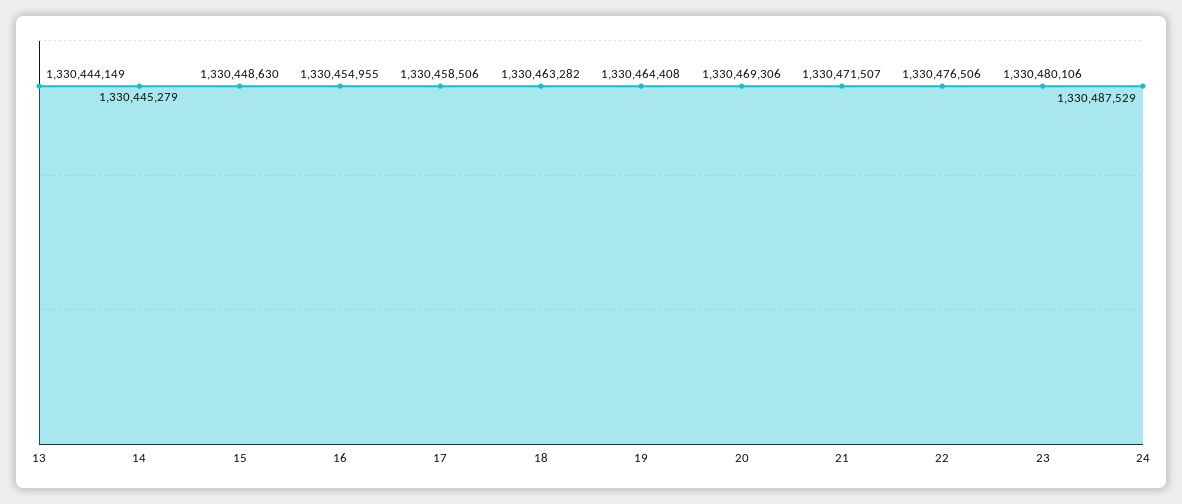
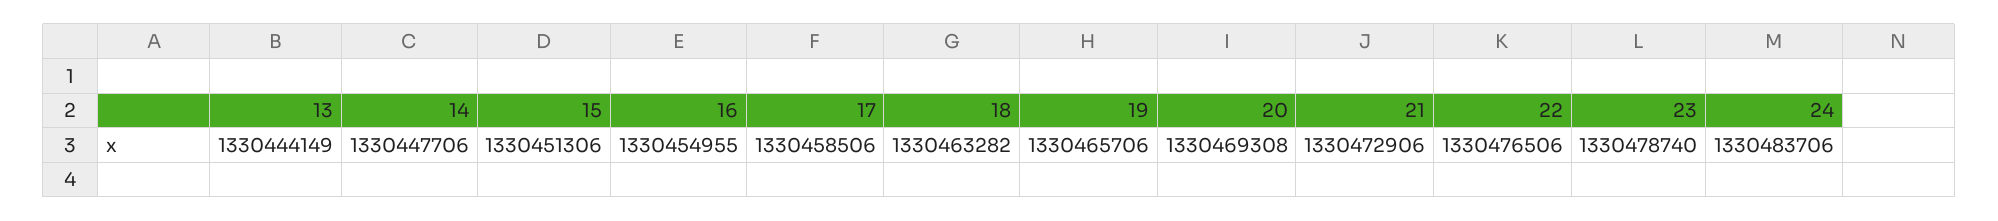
  {
    "13": 1330444149,
-   "14": 1330445279,
+   "14": 1330447706,
-   "15": 1330448630,
+   "15": 1330451306,
    "16": 1330454955,
    "17": 1330458506,
    "18": 1330463282,
-   "19": 1330464408,
+   "19": 1330465706,
-   "20": 1330469306,
+   "20": 1330469308,
-   "21": 1330471507,
+   "21": 1330472906,
    "22": 1330476506,
-   "23": 1330480106,
+   "23": 1330478740,
-   "24": 1330487529
+   "24": 1330483706
  }

